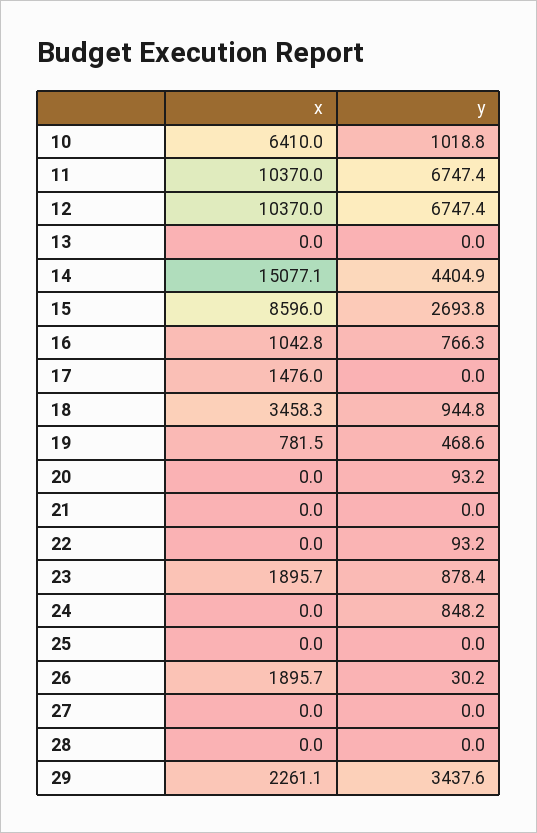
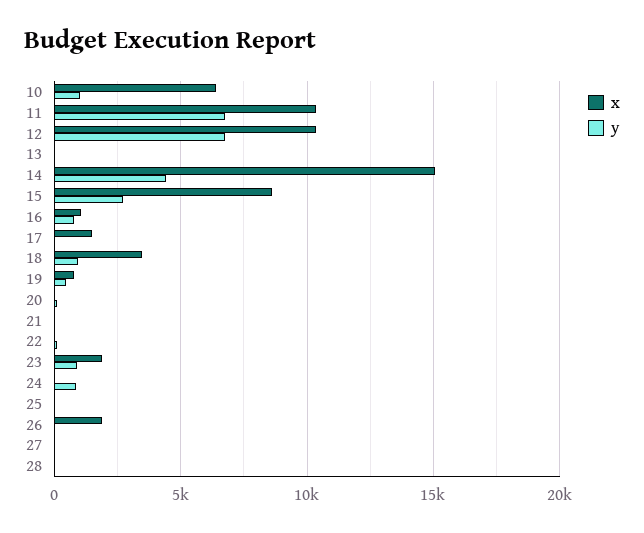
  {
    "x": {
      "10": 6410,
      "11": 10370,
      "12": 10370,
      "13": 0,
      "14": 15077.1,
      "15": 8596,
      "16": 1042.8,
      "17": 1476,
      "18": 3458.3,
      "19": 781.5,
      "20": 0,
      "21": 0,
      "22": 0,
      "23": 1895.7,
      "24": 0,
      "25": 0,
      "26": 1895.7,
      "27": 0,
-     "28": 0,
+     "28": 0
-     "29": 2261.1
    },
    "y": {
      "10": 1018.8,
      "11": 6747.4,
      "12": 6747.4,
      "13": 0,
      "14": 4404.9,
      "15": 2693.8,
      "16": 766.3,
      "17": 0,
      "18": 944.8,
      "19": 468.6,
      "20": 93.2,
      "21": 0,
      "22": 93.2,
      "23": 878.4,
      "24": 848.2,
      "25": 0,
      "26": 30.2,
      "27": 0,
-     "28": 0,
+     "28": 0
-     "29": 3437.6
    }
  }

